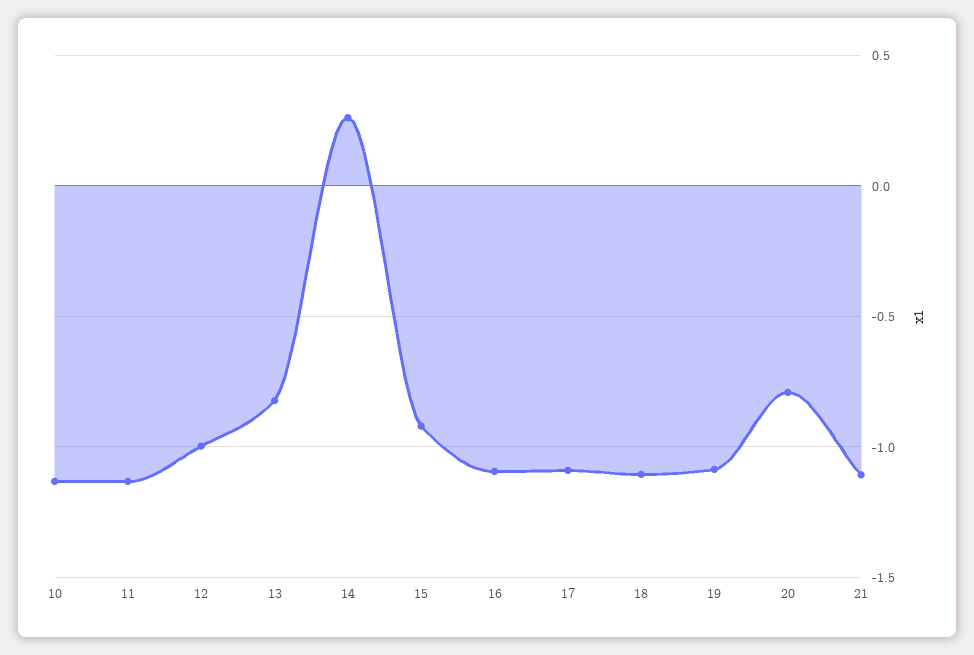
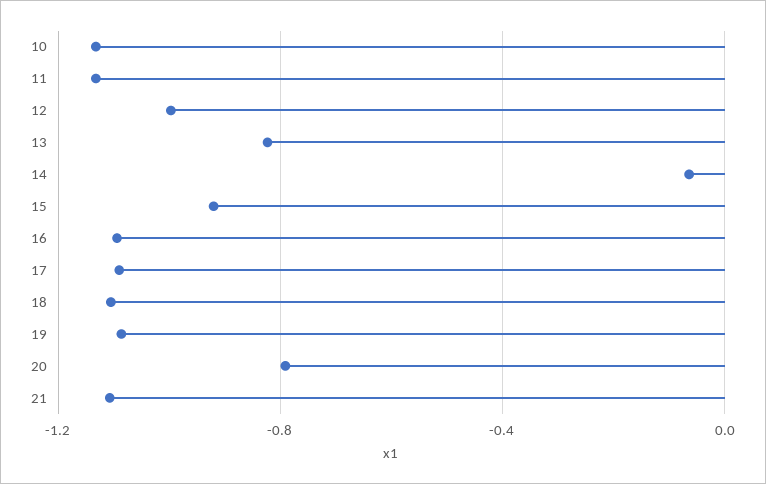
  {
    "10": -1.15,
    "11": -1.15,
    "12": -1,
    "13": -0.8,
-   "14": 0.25,
+   "14": -0.05,
    "15": -0.9,
    "16": -1.1,
    "17": -1.1,
    "18": -1.1,
    "19": -1.1,
    "20": -0.8,
    "21": -1.1
  }

